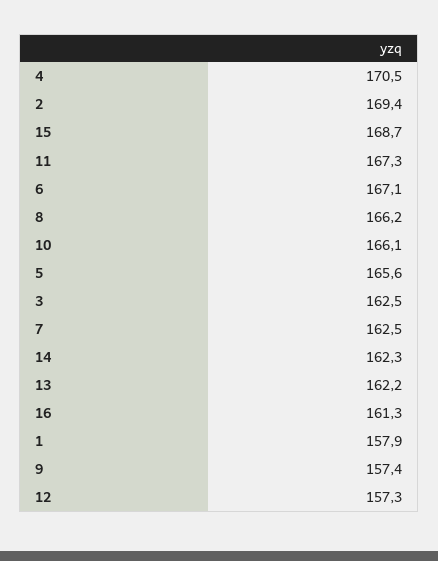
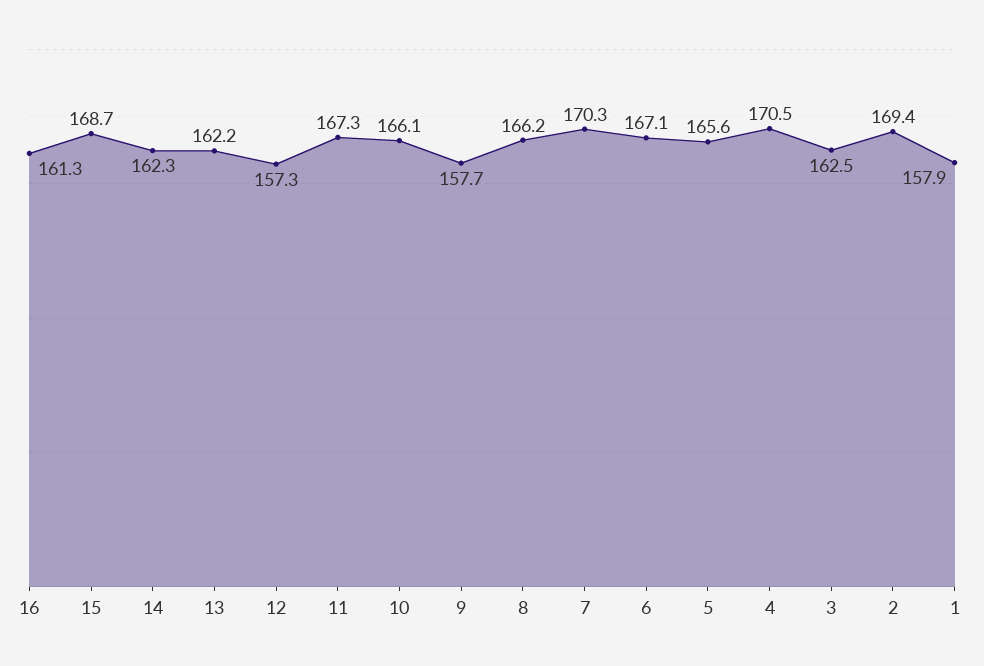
  {
    "4": 170.5,
    "2": 169.4,
    "15": 168.7,
    "11": 167.3,
    "6": 167.1,
    "8": 166.2,
    "10": 166.1,
    "5": 165.6,
    "3": 162.5,
-   "7": 162.5,
+   "7": 170.3,
    "14": 162.3,
    "13": 162.2,
    "16": 161.3,
    "1": 157.9,
-   "9": 157.4,
+   "9": 157.7,
    "12": 157.3
  }

